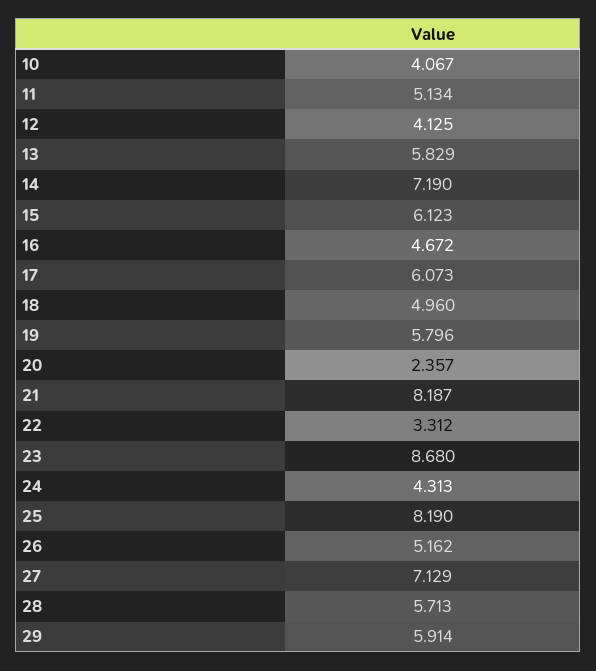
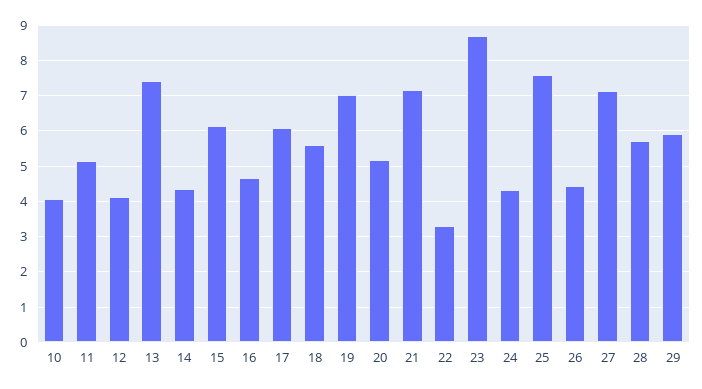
  {
    "10": 4.067,
    "11": 5.134,
    "12": 4.125,
-   "13": 5.829,
+   "13": 7.4,
-   "14": 7.19,
+   "14": 4.4,
    "15": 6.123,
    "16": 4.672,
    "17": 6.073,
-   "18": 4.96,
+   "18": 5.6,
-   "19": 5.796,
+   "19": 7,
-   "20": 2.357,
+   "20": 5.2,
-   "21": 8.187,
+   "21": 7.2,
    "22": 3.312,
    "23": 8.68,
    "24": 4.313,
-   "25": 8.19,
+   "25": 7.6,
-   "26": 5.162,
+   "26": 4.4,
    "27": 7.129,
    "28": 5.713,
    "29": 5.914
  }

